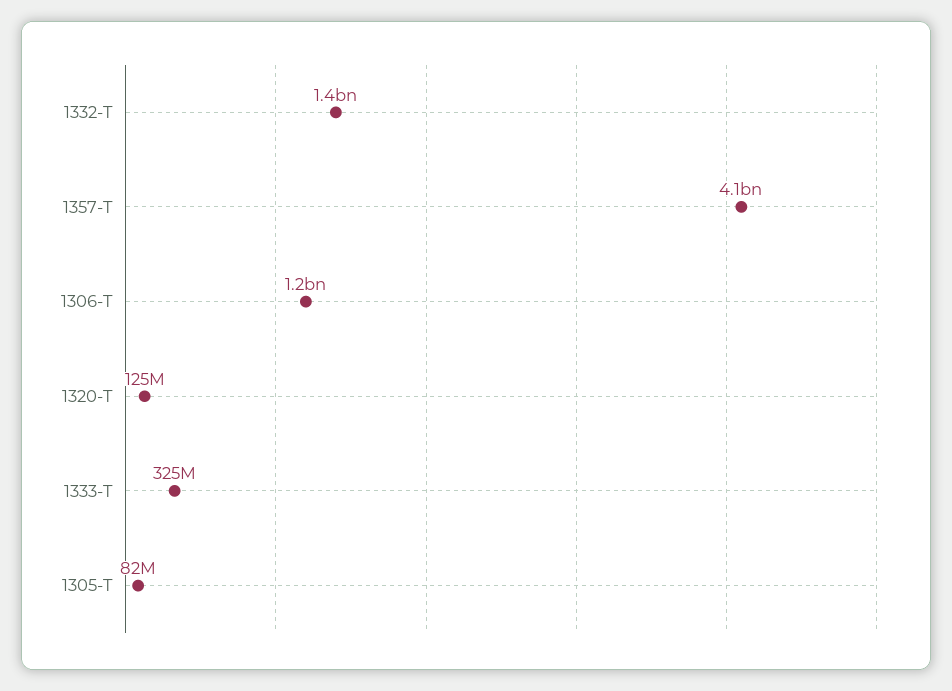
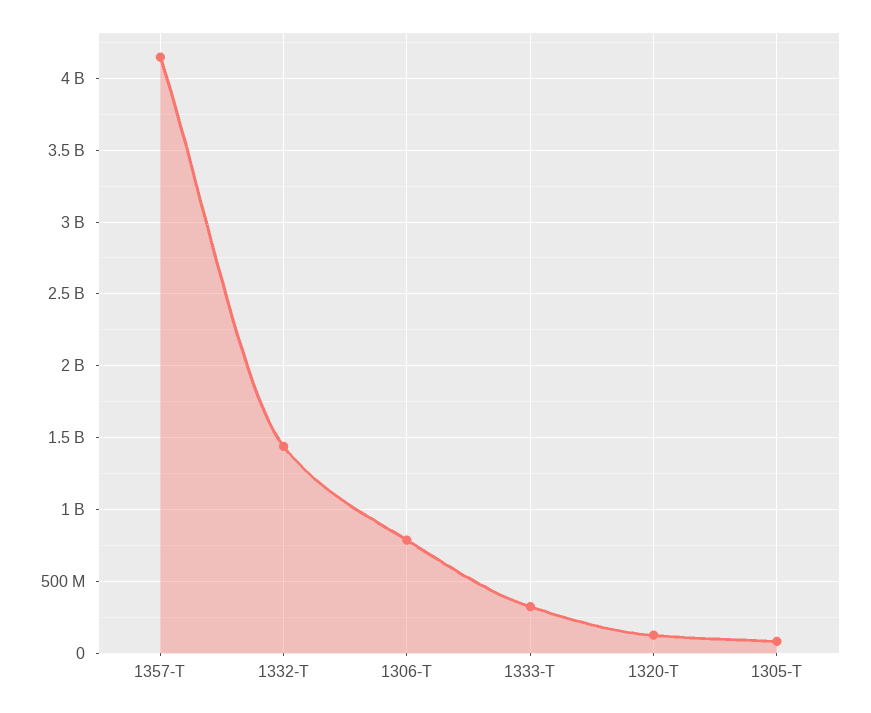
  {
    "1332-T": 1400000000,
    "1357-T": 4100000000,
-   "1306-T": 1200000000,
+   "1306-T": 800000000,
    "1320-T": 125000000,
    "1333-T": 325000000,
    "1305-T": 82000000
  }

